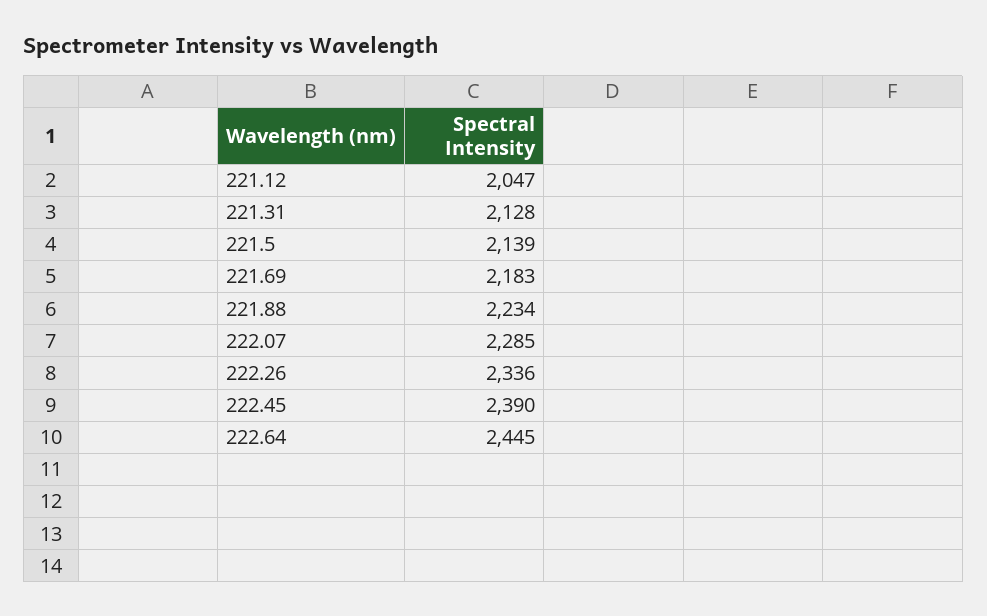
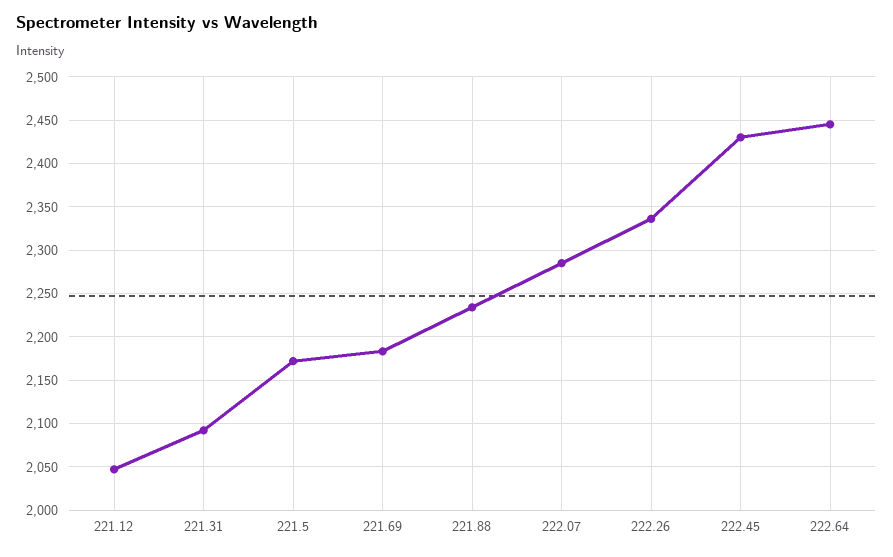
  {
    "221.12": 2047,
-   "221.31": 2128,
+   "221.31": 2090,
-   "221.5": 2139,
+   "221.5": 2170,
    "221.69": 2183,
    "221.88": 2234,
    "222.07": 2285,
    "222.26": 2336,
-   "222.45": 2390,
+   "222.45": 2430,
    "222.64": 2445
  }

